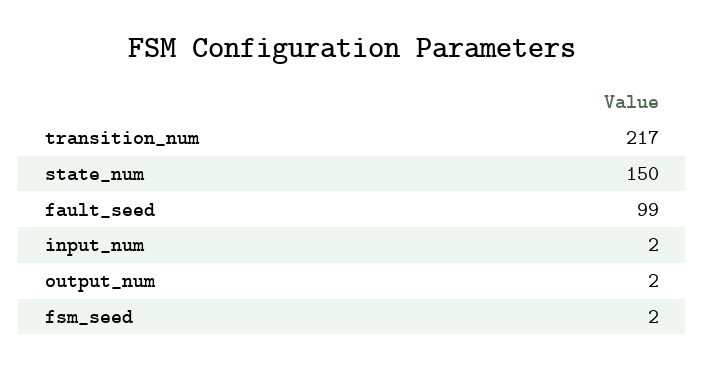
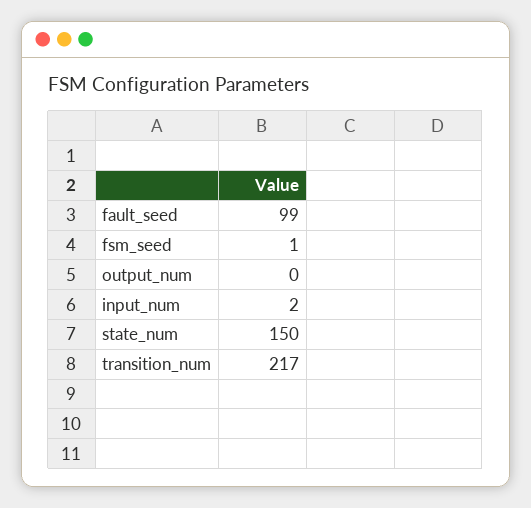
  {
    "transition_num": 217,
    "state_num": 150,
    "fault_seed": 99,
    "input_num": 2,
-   "output_num": 2,
+   "output_num": 0,
-   "fsm_seed": 2
+   "fsm_seed": 1
  }

